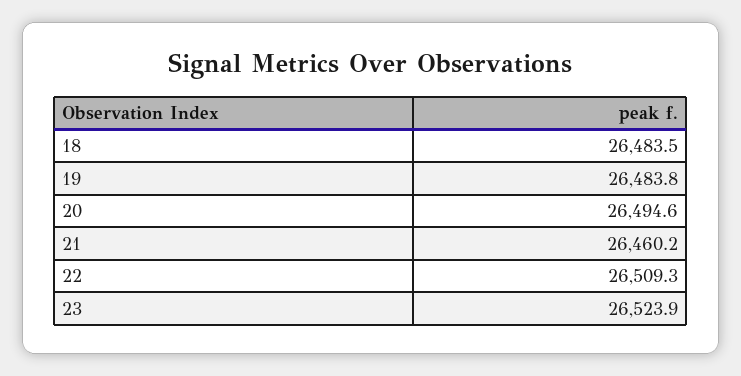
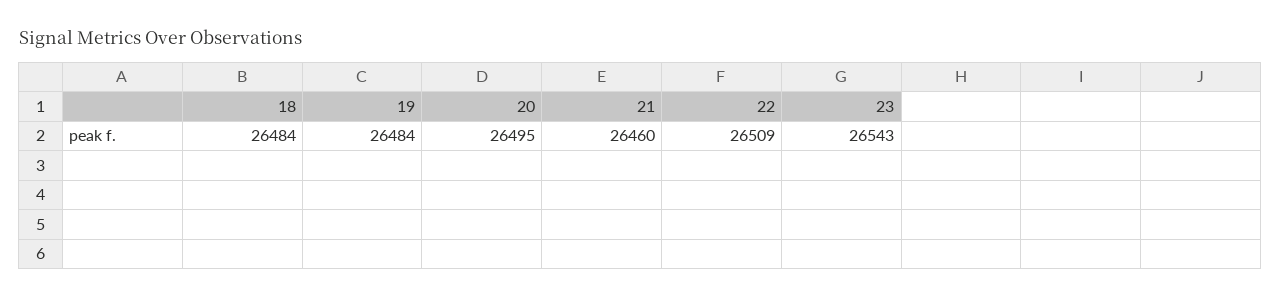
  {
    "18": 26483.5,
    "19": 26483.8,
    "20": 26494.6,
    "21": 26460.2,
    "22": 26509.3,
-   "23": 26523.9
+   "23": 26543
  }

